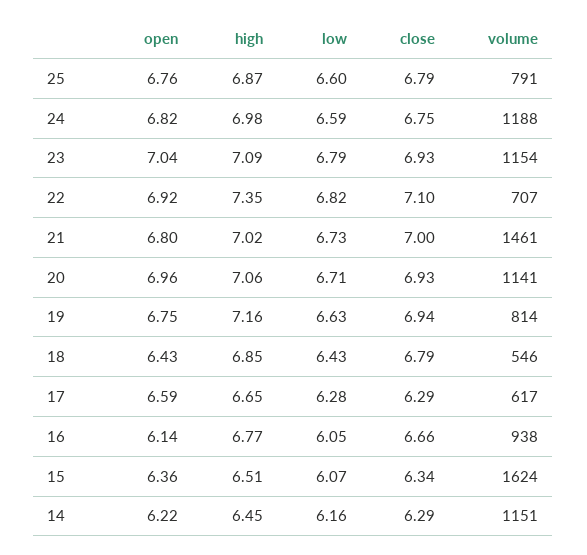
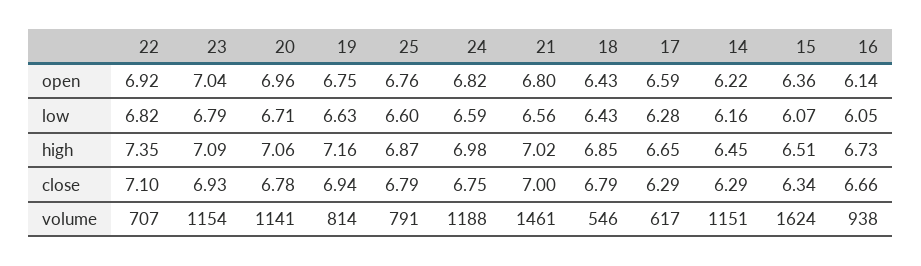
  {
    "open": {
      "25": 6.76,
      "24": 6.82,
      "23": 7.04,
      "22": 6.92,
      "21": 6.8,
      "20": 6.96,
      "19": 6.75,
      "18": 6.43,
      "17": 6.59,
      "16": 6.14,
      "15": 6.36,
      "14": 6.22
    },
    "high": {
      "25": 6.87,
      "24": 6.98,
      "23": 7.09,
      "22": 7.35,
      "21": 7.02,
      "20": 7.06,
      "19": 7.16,
      "18": 6.85,
      "17": 6.65,
-     "16": 6.77,
+     "16": 6.73,
      "15": 6.51,
      "14": 6.45
    },
    "low": {
      "25": 6.6,
      "24": 6.59,
      "23": 6.79,
      "22": 6.82,
-     "21": 6.73,
+     "21": 6.56,
      "20": 6.71,
      "19": 6.63,
      "18": 6.43,
      "17": 6.28,
      "16": 6.05,
      "15": 6.07,
      "14": 6.16
    },
    "close": {
      "25": 6.79,
      "24": 6.75,
      "23": 6.93,
      "22": 7.1,
      "21": 7,
-     "20": 6.93,
+     "20": 6.78,
      "19": 6.94,
      "18": 6.79,
      "17": 6.29,
      "16": 6.66,
      "15": 6.34,
      "14": 6.29
    },
    "volume": {
      "25": 791,
      "24": 1188,
      "23": 1154,
      "22": 707,
      "21": 1461,
      "20": 1141,
      "19": 814,
      "18": 546,
      "17": 617,
      "16": 938,
      "15": 1624,
      "14": 1151
    }
  }

